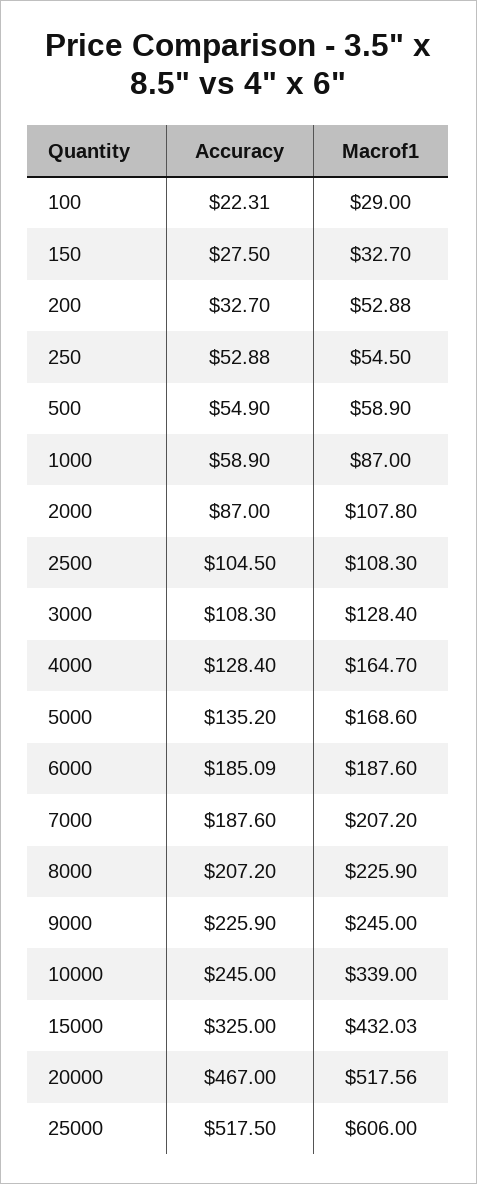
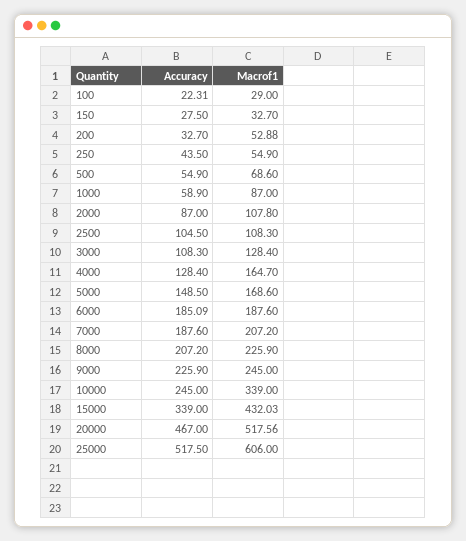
  {
    "Accuracy": {
      "100": 22.31,
      "150": 27.5,
      "200": 32.7,
-     "250": 52.88,
+     "250": 43.5,
      "500": 54.9,
      "1000": 58.9,
      "2000": 87,
      "2500": 104.5,
      "3000": 108.3,
      "4000": 128.4,
-     "5000": 135.2,
+     "5000": 148.5,
      "6000": 185.09,
      "7000": 187.6,
      "8000": 207.2,
      "9000": 225.9,
      "10000": 245,
-     "15000": 325,
+     "15000": 339,
      "20000": 467,
      "25000": 517.5
    },
    "Macrof1": {
      "100": 29,
      "150": 32.7,
      "200": 52.88,
-     "250": 54.5,
+     "250": 54.9,
-     "500": 58.9,
+     "500": 68.6,
      "1000": 87,
      "2000": 107.8,
      "2500": 108.3,
      "3000": 128.4,
      "4000": 164.7,
      "5000": 168.6,
      "6000": 187.6,
      "7000": 207.2,
      "8000": 225.9,
      "9000": 245,
      "10000": 339,
      "15000": 432.03,
      "20000": 517.56,
      "25000": 606
    }
  }

